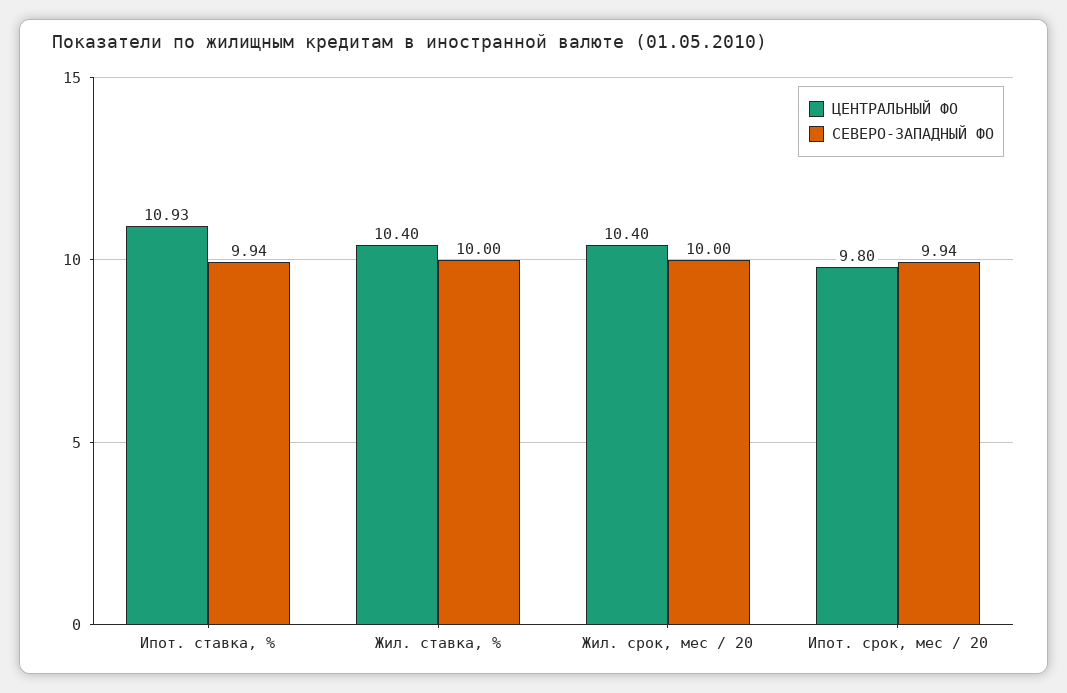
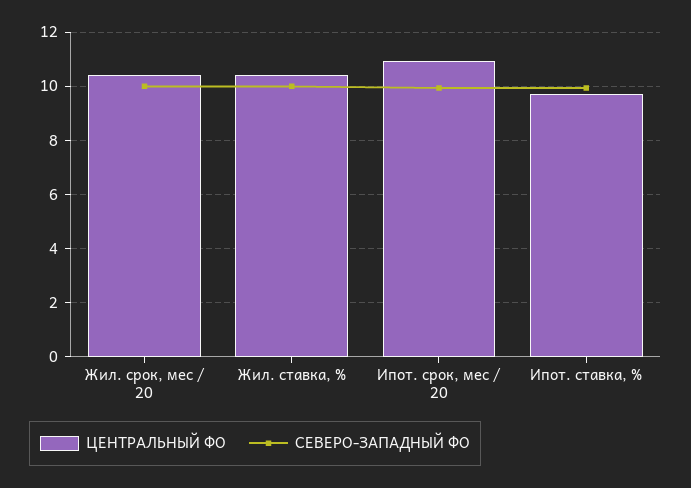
  {
    "ЦЕНТРАЛЬНЫЙ ФО": {
-     "Ипот. ставка, %": 10.93,
+     "Ипот. ставка, %": 9.75,
      "Жил. ставка, %": 10.4,
      "Жил. срок, мес / 20": 10.4,
-     "Ипот. срок, мес / 20": 9.8
+     "Ипот. срок, мес / 20": 11
    },
    "СЕВЕРО-ЗАПАДНЫЙ ФО": {
      "Ипот. ставка, %": 9.94,
      "Жил. ставка, %": 10,
      "Жил. срок, мес / 20": 10,
      "Ипот. срок, мес / 20": 9.94
    }
  }

